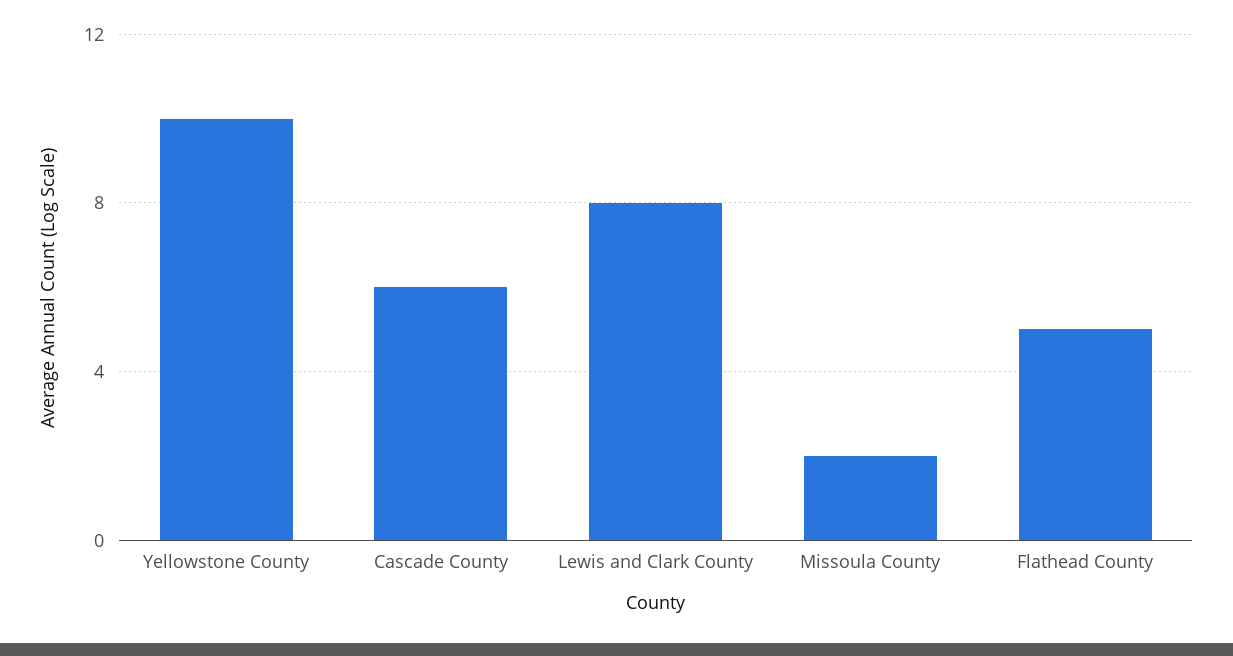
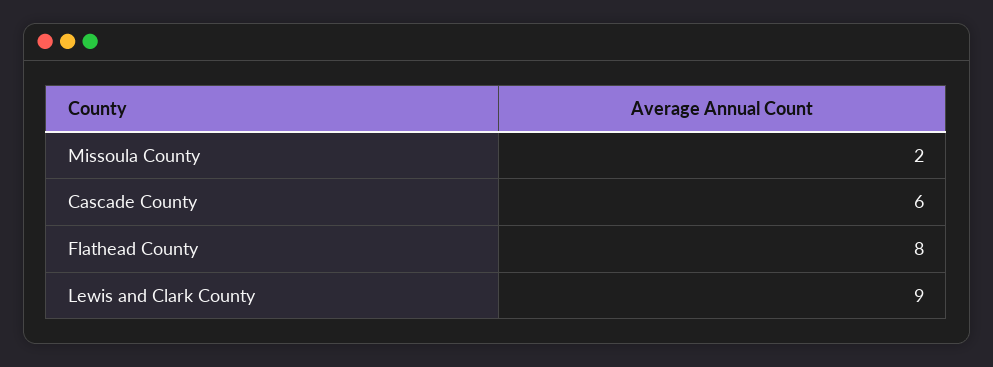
  {
-   "Yellowstone County": 10,
    "Cascade County": 6,
-   "Lewis and Clark County": 8,
+   "Lewis and Clark County": 9,
    "Missoula County": 2,
-   "Flathead County": 5
+   "Flathead County": 8
  }

